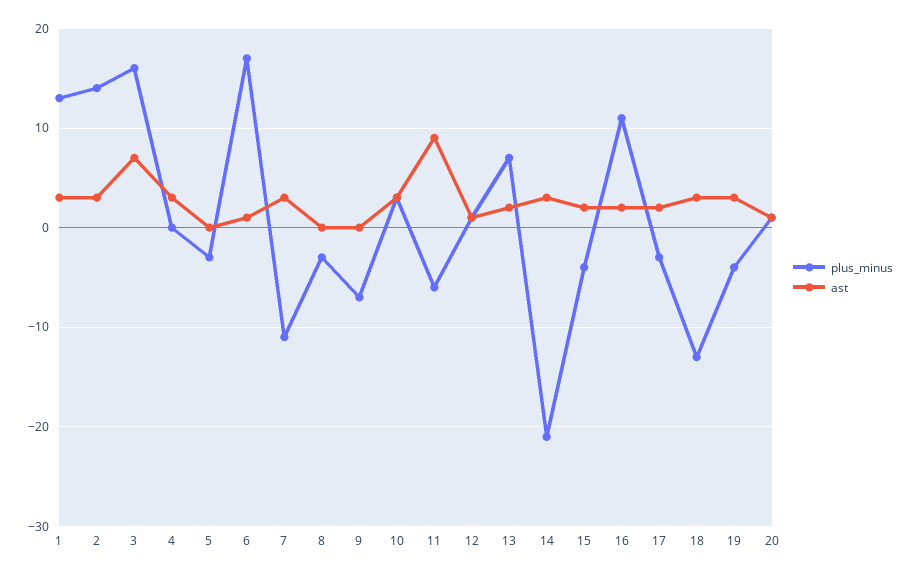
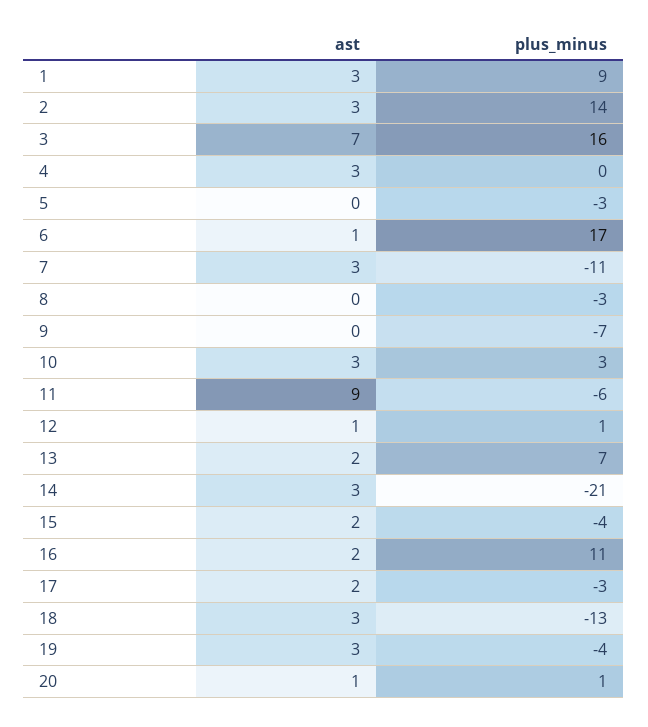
  {
    "plus_minus": {
-     "1": 13,
+     "1": 9,
      "2": 14,
      "3": 16,
      "4": 0,
      "5": -3,
      "6": 17,
      "7": -11,
      "8": -3,
      "9": -7,
      "10": 3,
      "11": -6,
      "12": 1,
      "13": 7,
      "14": -21,
      "15": -4,
      "16": 11,
      "17": -3,
      "18": -13,
      "19": -4,
      "20": 1
    },
    "ast": {
      "1": 3,
      "2": 3,
      "3": 7,
      "4": 3,
      "5": 0,
      "6": 1,
      "7": 3,
      "8": 0,
      "9": 0,
      "10": 3,
      "11": 9,
      "12": 1,
      "13": 2,
      "14": 3,
      "15": 2,
      "16": 2,
      "17": 2,
      "18": 3,
      "19": 3,
      "20": 1
    }
  }

